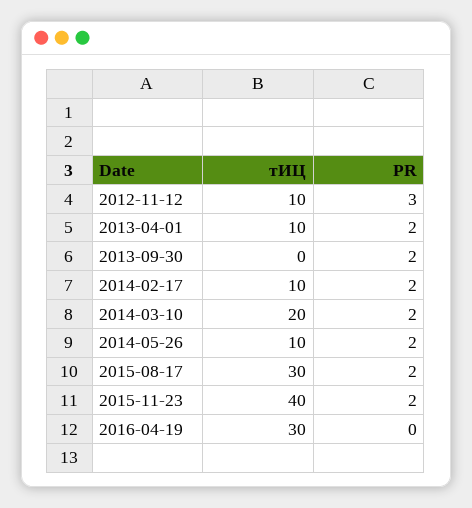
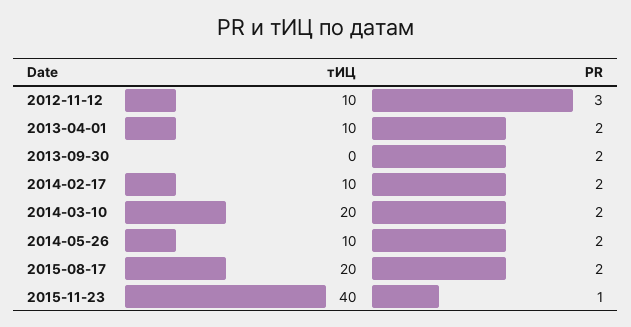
  {
    "тИЦ": {
      "2012-11-12": 10,
      "2013-04-01": 10,
      "2013-09-30": 0,
      "2014-02-17": 10,
      "2014-03-10": 20,
      "2014-05-26": 10,
-     "2015-08-17": 30,
+     "2015-08-17": 20,
-     "2015-11-23": 40,
+     "2015-11-23": 40
-     "2016-04-19": 30
    },
    "PR": {
      "2012-11-12": 3,
      "2013-04-01": 2,
      "2013-09-30": 2,
      "2014-02-17": 2,
      "2014-03-10": 2,
      "2014-05-26": 2,
      "2015-08-17": 2,
-     "2015-11-23": 2,
+     "2015-11-23": 1
-     "2016-04-19": 0
    }
  }

